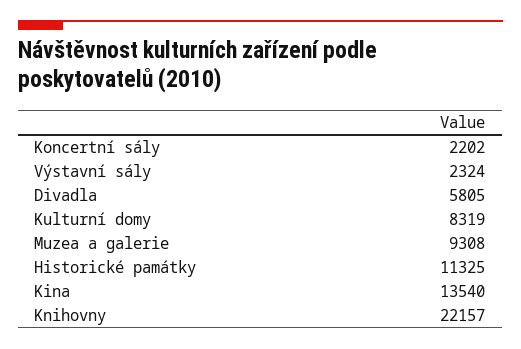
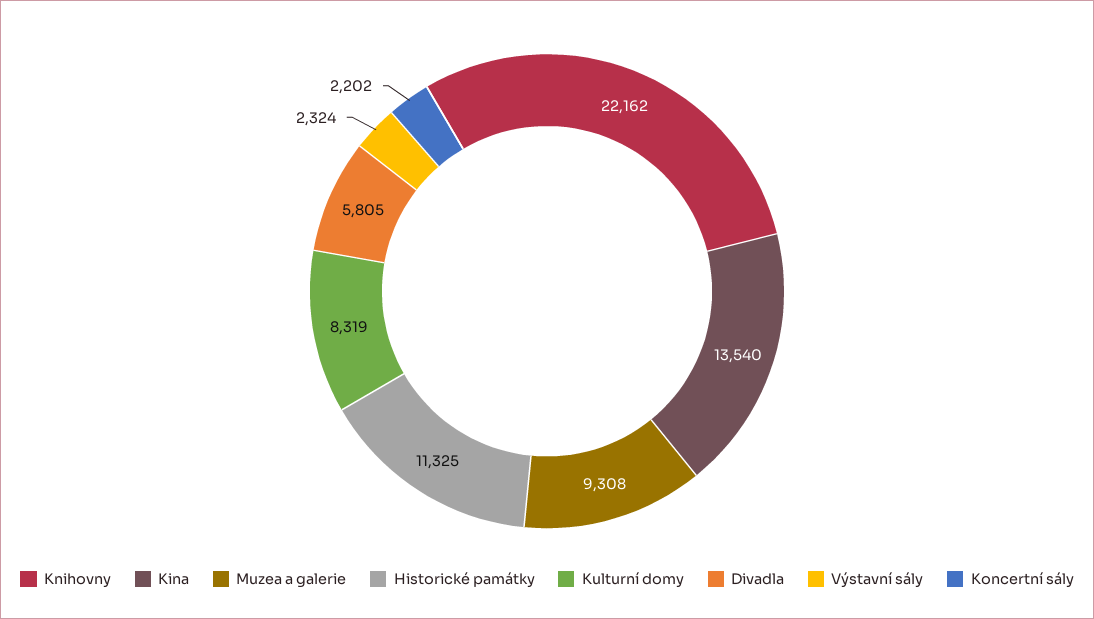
  {
    "Koncertní sály": 2202,
    "Výstavní sály": 2324,
    "Divadla": 5805,
    "Kulturní domy": 8319,
    "Muzea a galerie": 9308,
    "Historické památky": 11325,
    "Kina": 13540,
-   "Knihovny": 22157
+   "Knihovny": 22162
  }

